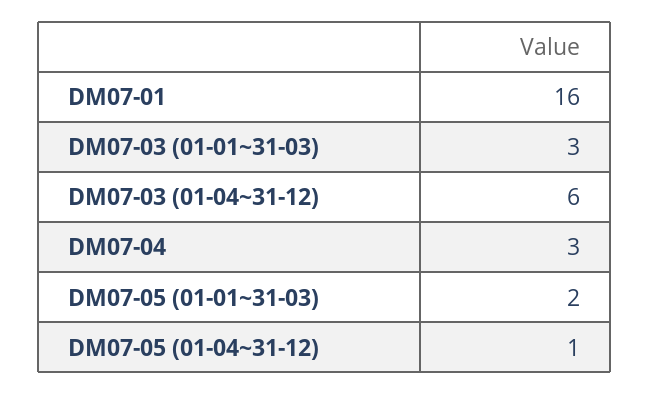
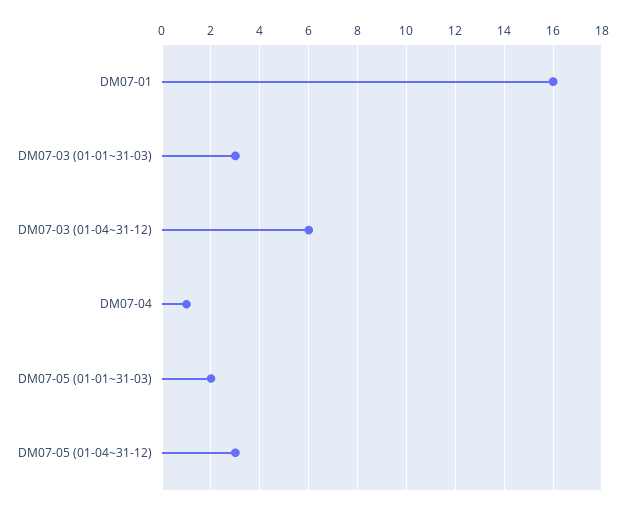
  {
    "DM07-01": 16,
    "DM07-03 (01-01~31-03)": 3,
    "DM07-03 (01-04~31-12)": 6,
-   "DM07-04": 3,
+   "DM07-04": 1,
    "DM07-05 (01-01~31-03)": 2,
-   "DM07-05 (01-04~31-12)": 1
+   "DM07-05 (01-04~31-12)": 3
  }

